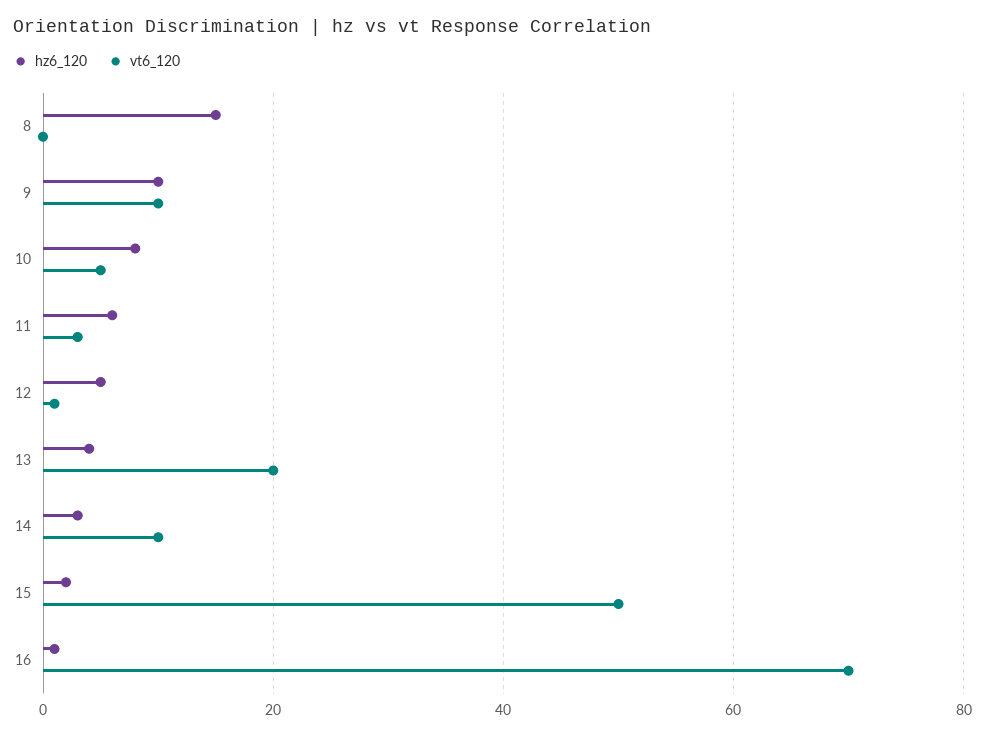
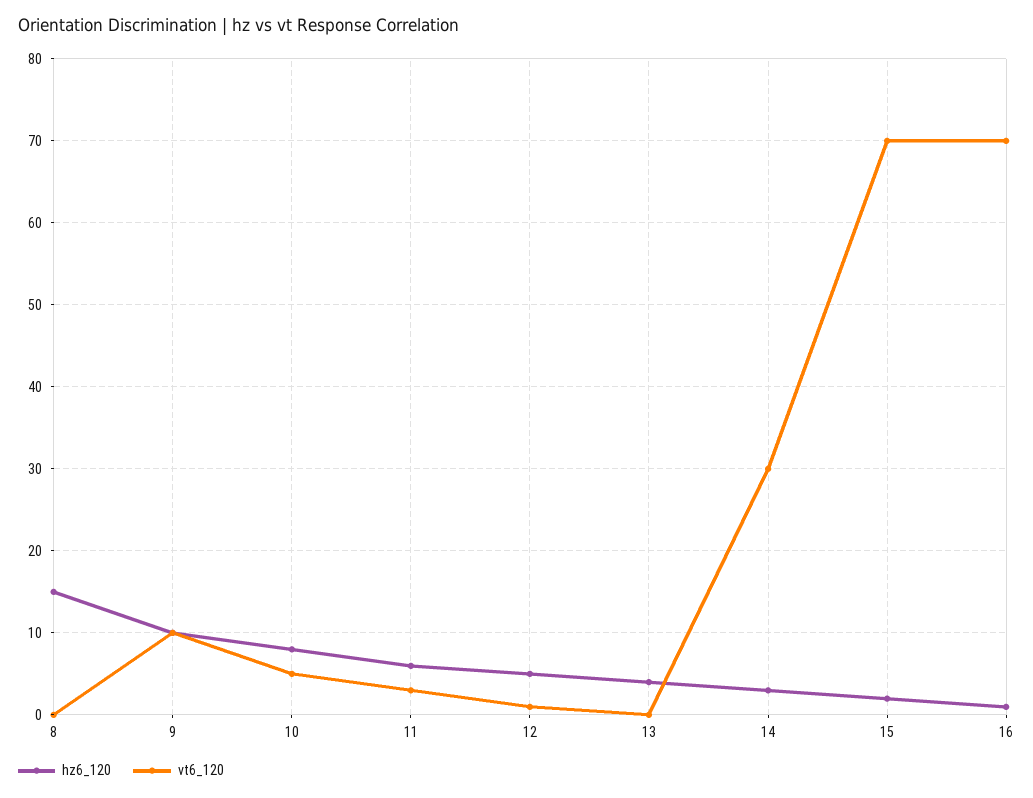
  {
    "hz6_120": {
      "8": 15,
      "9": 10,
      "10": 8,
      "11": 6,
      "12": 5,
      "13": 4,
      "14": 3,
      "15": 2,
      "16": 1
    },
    "vt6_120": {
      "8": 0,
      "9": 10,
      "10": 5,
      "11": 3,
      "12": 1,
-     "13": 20,
+     "13": 0,
-     "14": 10,
+     "14": 30,
-     "15": 50,
+     "15": 70,
      "16": 70
    }
  }

